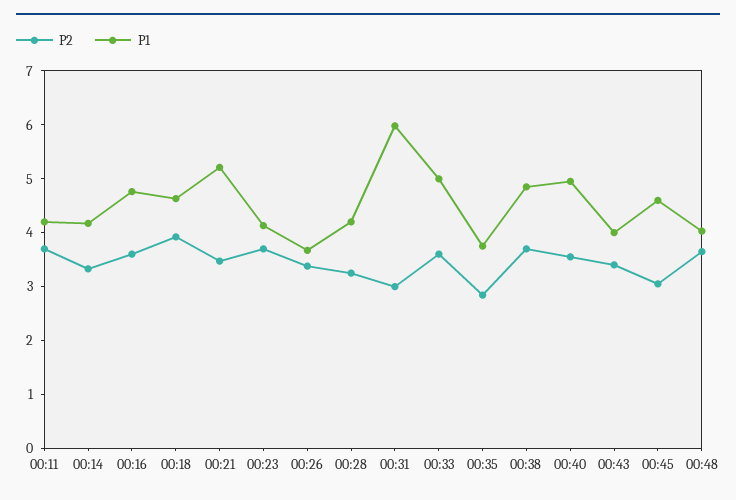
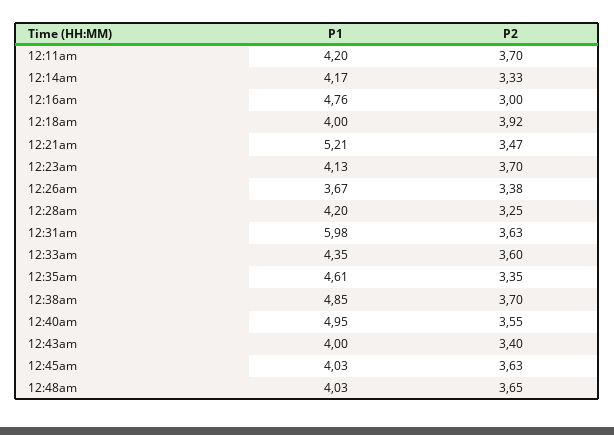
  {
    "P2": {
      "00:11": 3.7,
      "00:14": 3.33,
-     "00:16": 3.6,
+     "00:16": 3,
      "00:18": 3.92,
      "00:21": 3.47,
      "00:23": 3.7,
      "00:26": 3.38,
      "00:28": 3.25,
-     "00:31": 3,
+     "00:31": 3.63,
      "00:33": 3.6,
-     "00:35": 2.8,
+     "00:35": 3.35,
      "00:38": 3.7,
      "00:40": 3.55,
      "00:43": 3.4,
-     "00:45": 3,
+     "00:45": 3.63,
      "00:48": 3.65
    },
    "P1": {
      "00:11": 4.2,
      "00:14": 4.17,
      "00:16": 4.76,
-     "00:18": 4.6,
+     "00:18": 4,
      "00:21": 5.21,
      "00:23": 4.13,
      "00:26": 3.67,
      "00:28": 4.2,
      "00:31": 5.98,
-     "00:33": 5,
+     "00:33": 4.35,
-     "00:35": 3.8,
+     "00:35": 4.61,
      "00:38": 4.85,
      "00:40": 4.95,
      "00:43": 4,
-     "00:45": 4.6,
+     "00:45": 4.03,
      "00:48": 4.03
    }
  }

